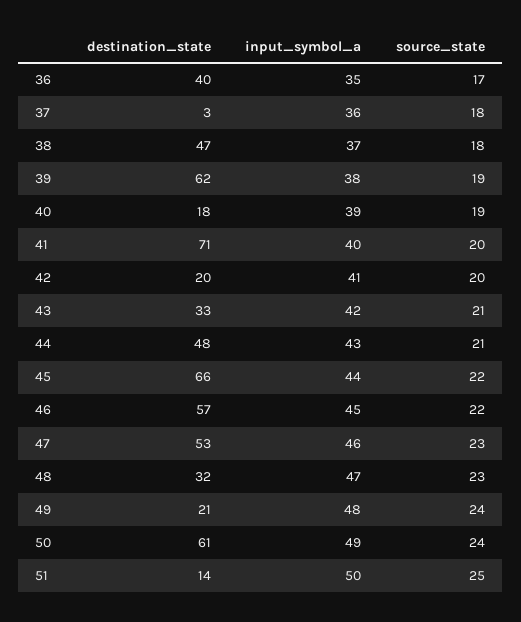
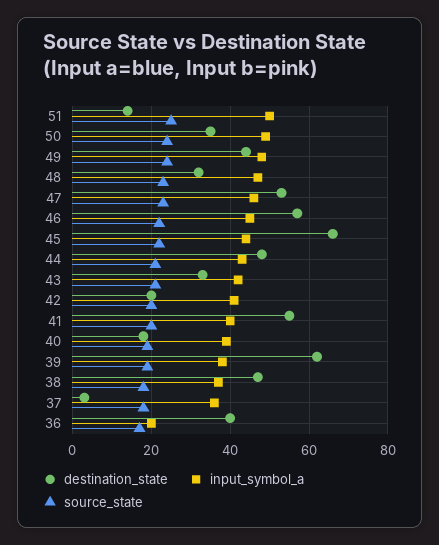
  {
    "destination_state": {
      "36": 40,
      "37": 3,
      "38": 47,
      "39": 62,
      "40": 18,
-     "41": 71,
+     "41": 55,
      "42": 20,
      "43": 33,
      "44": 48,
      "45": 66,
      "46": 57,
      "47": 53,
      "48": 32,
-     "49": 21,
+     "49": 45,
-     "50": 61,
+     "50": 35,
      "51": 14
    },
    "input_symbol_a": {
-     "36": 35,
+     "36": 20,
      "37": 36,
      "38": 37,
      "39": 38,
      "40": 39,
      "41": 40,
      "42": 41,
      "43": 42,
      "44": 43,
      "45": 44,
      "46": 45,
      "47": 46,
      "48": 47,
      "49": 48,
      "50": 49,
      "51": 50
    },
    "source_state": {
      "36": 17,
      "37": 18,
      "38": 18,
      "39": 19,
      "40": 19,
      "41": 20,
      "42": 20,
      "43": 21,
      "44": 21,
      "45": 22,
      "46": 22,
      "47": 23,
      "48": 23,
      "49": 24,
      "50": 24,
      "51": 25
    }
  }

